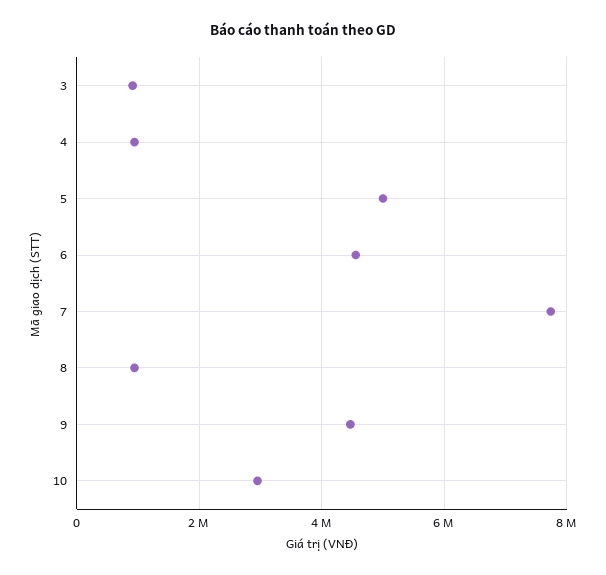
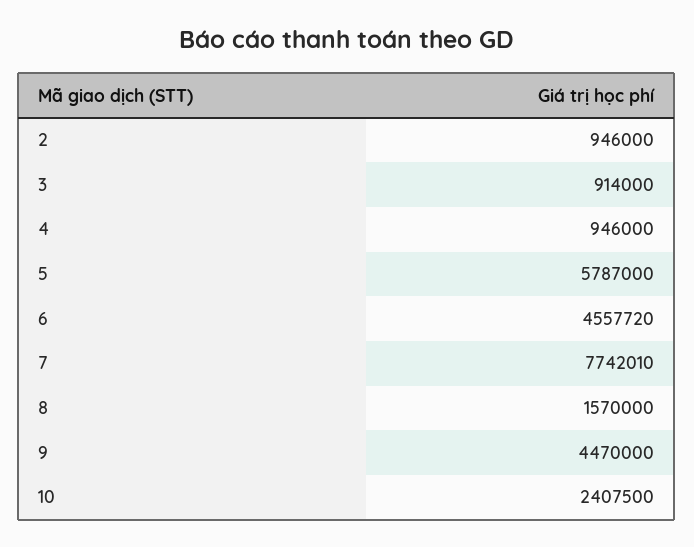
  {
    "3": 914000,
    "4": 946000,
-   "5": 5000000,
+   "5": 5787000,
    "6": 4557720,
    "7": 7742010,
-   "8": 1000000,
+   "8": 1570000,
    "9": 4470000,
-   "10": 3000000
+   "10": 2407500,
+   "2": 946000
  }

